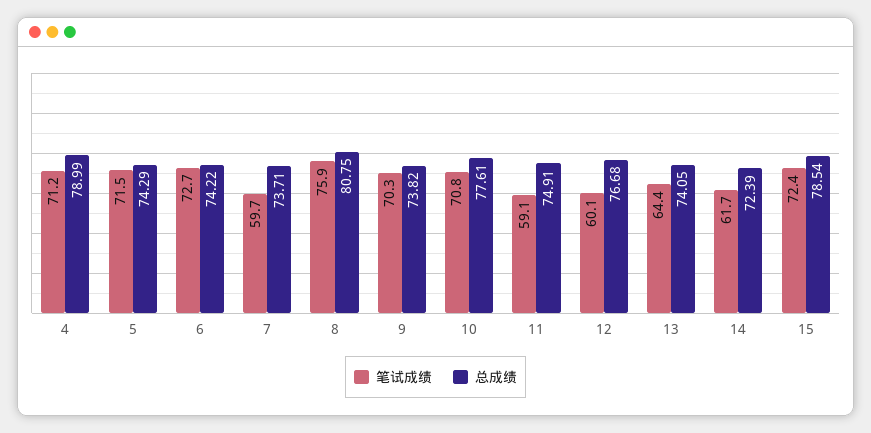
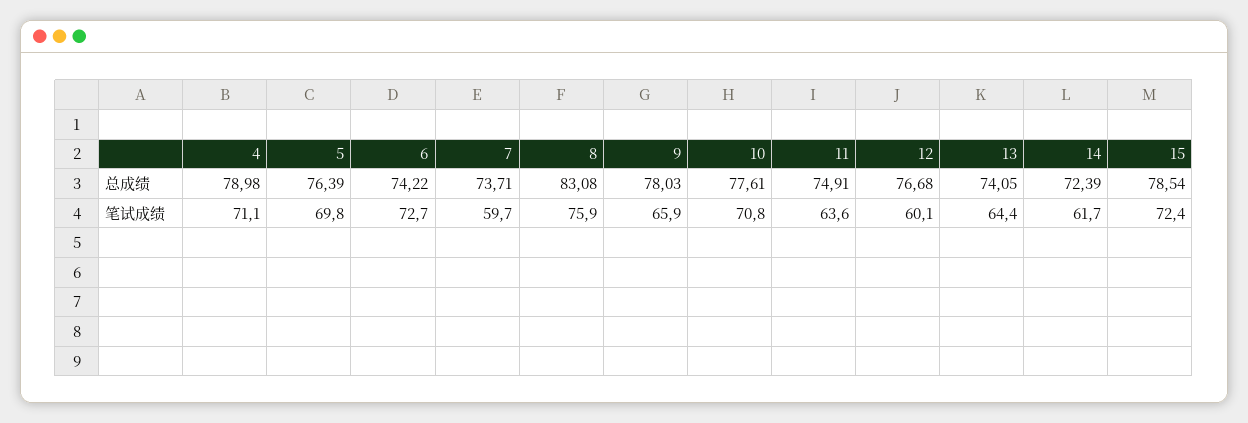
  {
    "笔试成绩": {
-     "4": 71.2,
+     "4": 71.1,
-     "5": 71.5,
+     "5": 69.8,
      "6": 72.7,
      "7": 59.7,
      "8": 75.9,
-     "9": 70.3,
+     "9": 65.9,
      "10": 70.8,
-     "11": 59.1,
+     "11": 63.6,
      "12": 60.1,
      "13": 64.4,
      "14": 61.7,
      "15": 72.4
    },
    "总成绩": {
-     "4": 78.99,
+     "4": 78.98,
-     "5": 74.29,
+     "5": 76.39,
      "6": 74.22,
      "7": 73.71,
-     "8": 80.75,
+     "8": 83.08,
-     "9": 73.82,
+     "9": 78.03,
      "10": 77.61,
      "11": 74.91,
      "12": 76.68,
      "13": 74.05,
      "14": 72.39,
      "15": 78.54
    }
  }

